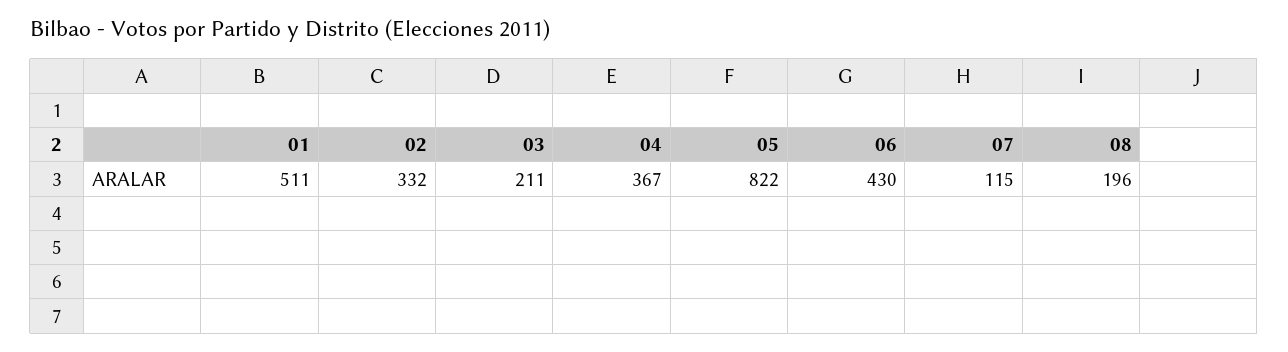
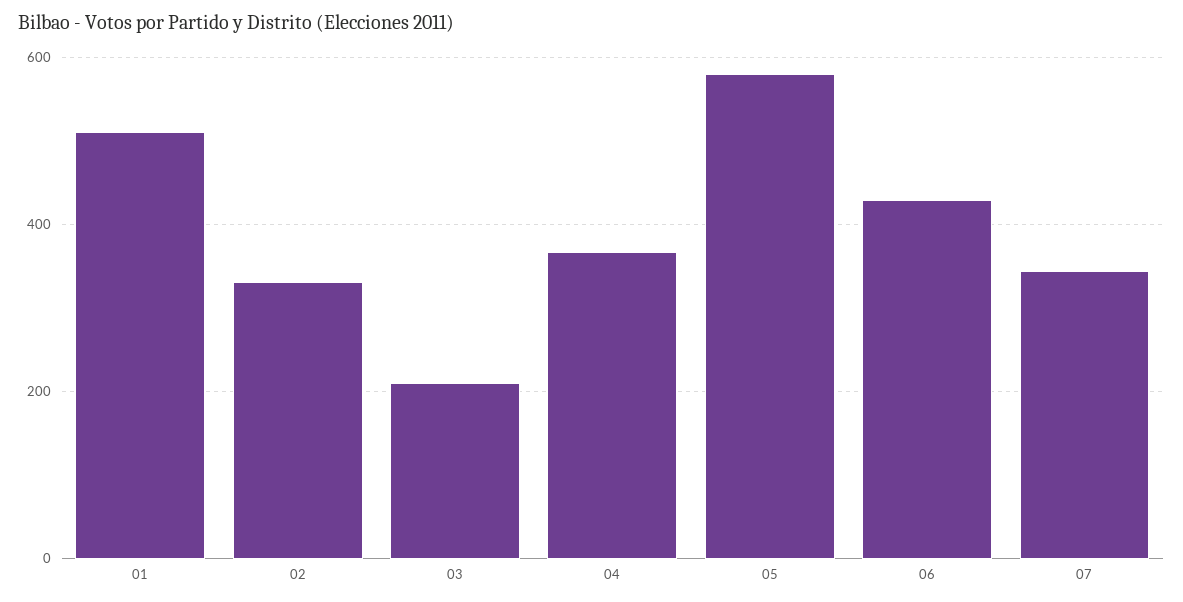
  {
    "01": 511,
    "02": 332,
    "03": 211,
    "04": 367,
-   "05": 822,
+   "05": 580,
    "06": 430,
-   "07": 115,
+   "07": 340
-   "08": 196
  }

